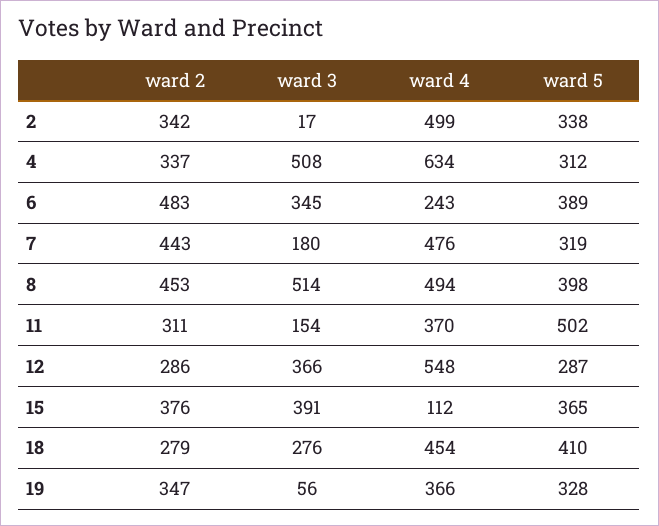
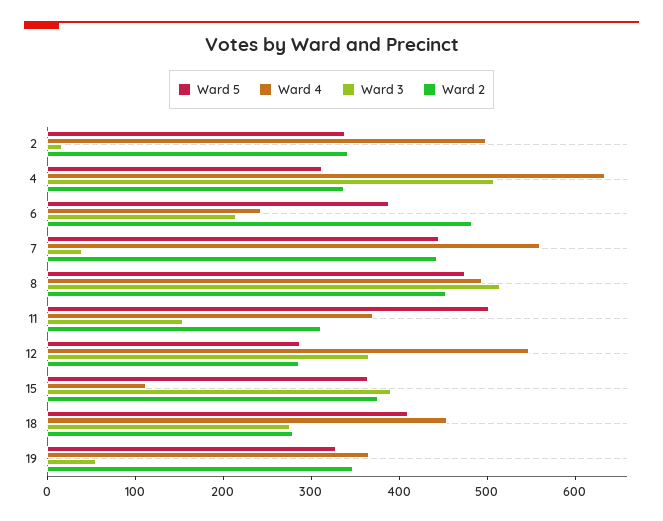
  {
    "ward 2": {
      "2": 342,
      "4": 337,
      "6": 483,
      "7": 443,
      "8": 453,
      "11": 311,
      "12": 286,
      "15": 376,
      "18": 279,
      "19": 347
    },
    "ward 3": {
      "2": 17,
      "4": 508,
-     "6": 345,
+     "6": 220,
-     "7": 180,
+     "7": 40,
      "8": 514,
      "11": 154,
      "12": 366,
      "15": 391,
      "18": 276,
      "19": 56
    },
    "ward 4": {
      "2": 499,
      "4": 634,
      "6": 243,
-     "7": 476,
+     "7": 560,
      "8": 494,
      "11": 370,
      "12": 548,
      "15": 112,
      "18": 454,
      "19": 366
    },
    "ward 5": {
      "2": 338,
      "4": 312,
      "6": 389,
-     "7": 319,
+     "7": 440,
-     "8": 398,
+     "8": 480,
      "11": 502,
      "12": 287,
      "15": 365,
      "18": 410,
      "19": 328
    }
  }

